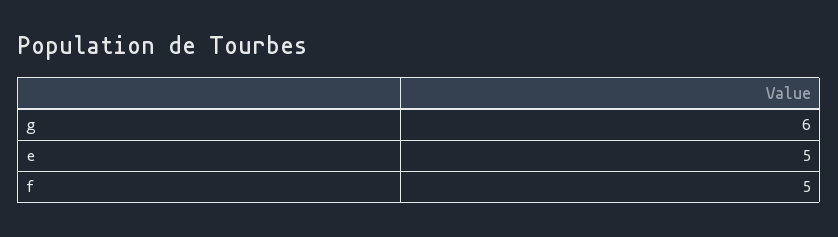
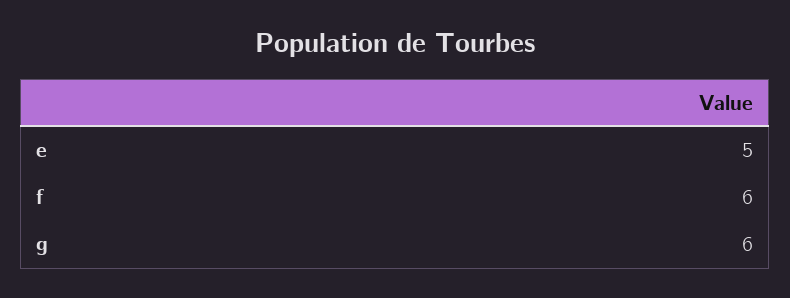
  {
    "g": 6,
    "e": 5,
-   "f": 5
+   "f": 6
  }

